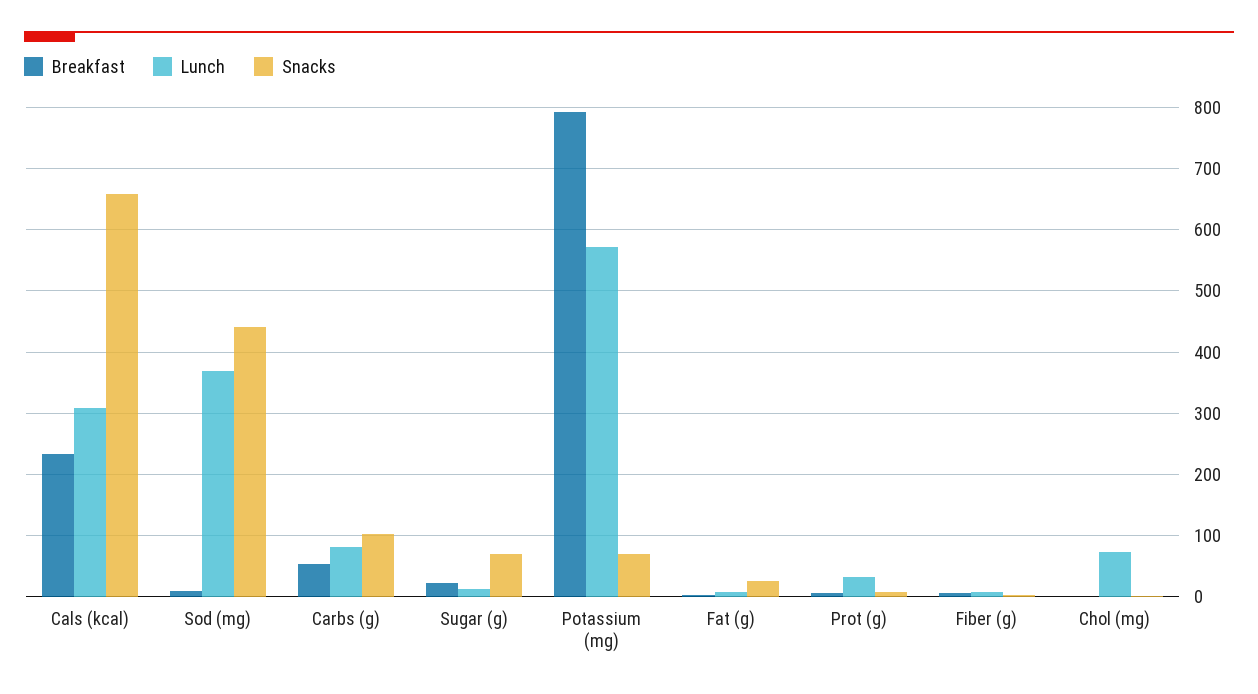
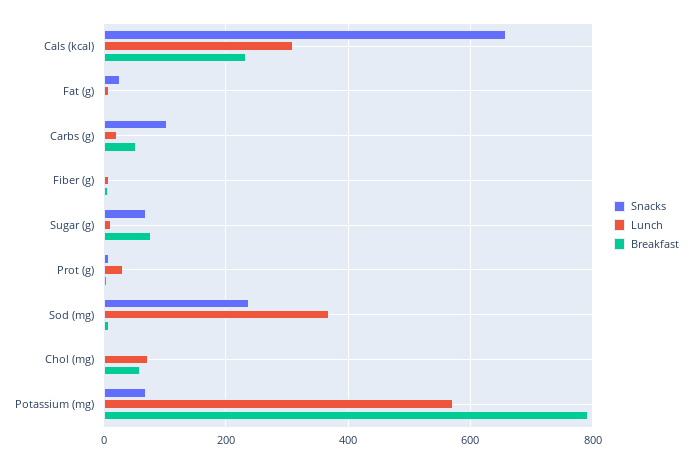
  {
    "Breakfast": {
      "Cals (kcal)": 230,
      "Sod (mg)": 10,
      "Carbs (g)": 50,
-     "Sugar (g)": 20,
+     "Sugar (g)": 80,
      "Potassium (mg)": 790,
      "Fat (g)": 0,
      "Prot (g)": 10,
      "Fiber (g)": 10,
-     "Chol (mg)": 0
+     "Chol (mg)": 60
    },
    "Lunch": {
      "Cals (kcal)": 310,
      "Sod (mg)": 370,
-     "Carbs (g)": 80,
+     "Carbs (g)": 20,
      "Sugar (g)": 10,
      "Potassium (mg)": 570,
      "Fat (g)": 10,
      "Prot (g)": 30,
      "Fiber (g)": 10,
      "Chol (mg)": 70
    },
    "Snacks": {
      "Cals (kcal)": 660,
-     "Sod (mg)": 440,
+     "Sod (mg)": 240,
      "Carbs (g)": 100,
      "Sugar (g)": 70,
      "Potassium (mg)": 70,
      "Fat (g)": 30,
      "Prot (g)": 10,
      "Fiber (g)": 0,
      "Chol (mg)": 0
    }
  }

